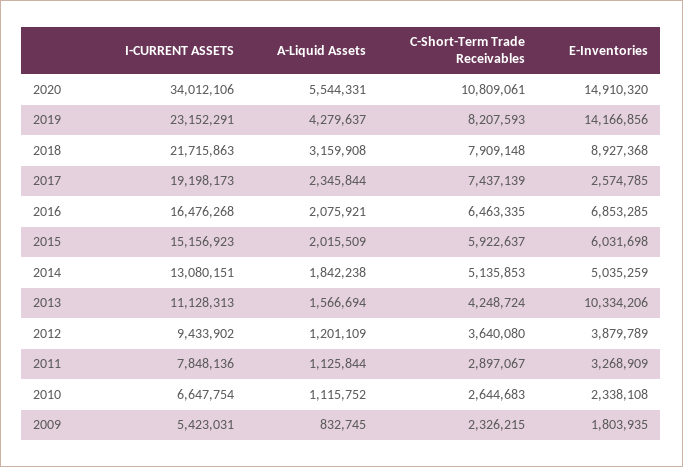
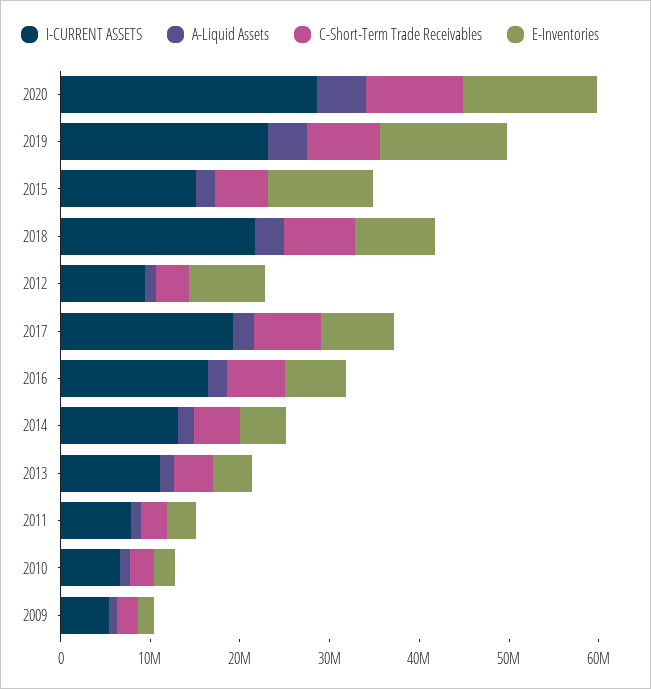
  {
    "I-CURRENT ASSETS": {
-     "2020": 34012106,
+     "2020": 28000000,
      "2019": 23152291,
      "2018": 21715863,
      "2017": 19198173,
      "2016": 16476268,
      "2015": 15156923,
      "2014": 13080151,
      "2013": 11128313,
      "2012": 9433902,
      "2011": 7848136,
      "2010": 6647754,
      "2009": 5423031
    },
    "A-Liquid Assets": {
      "2020": 5544331,
      "2019": 4279637,
      "2018": 3159908,
      "2017": 2345844,
      "2016": 2075921,
      "2015": 2015509,
      "2014": 1842238,
      "2013": 1566694,
      "2012": 1201109,
      "2011": 1125844,
      "2010": 1115752,
      "2009": 832745
    },
    "C-Short-Term Trade Receivables": {
      "2020": 10809061,
      "2019": 8207593,
      "2018": 7909148,
      "2017": 7437139,
      "2016": 6463335,
      "2015": 5922637,
      "2014": 5135853,
      "2013": 4248724,
      "2012": 3640080,
      "2011": 2897067,
      "2010": 2644683,
      "2009": 2326215
    },
    "E-Inventories": {
      "2020": 14910320,
      "2019": 14166856,
      "2018": 8927368,
-     "2017": 2574785,
+     "2017": 8000000,
      "2016": 6853285,
-     "2015": 6031698,
+     "2015": 12000000,
      "2014": 5035259,
-     "2013": 10334206,
+     "2013": 4000000,
-     "2012": 3879789,
+     "2012": 8000000,
      "2011": 3268909,
      "2010": 2338108,
      "2009": 1803935
    }
  }

